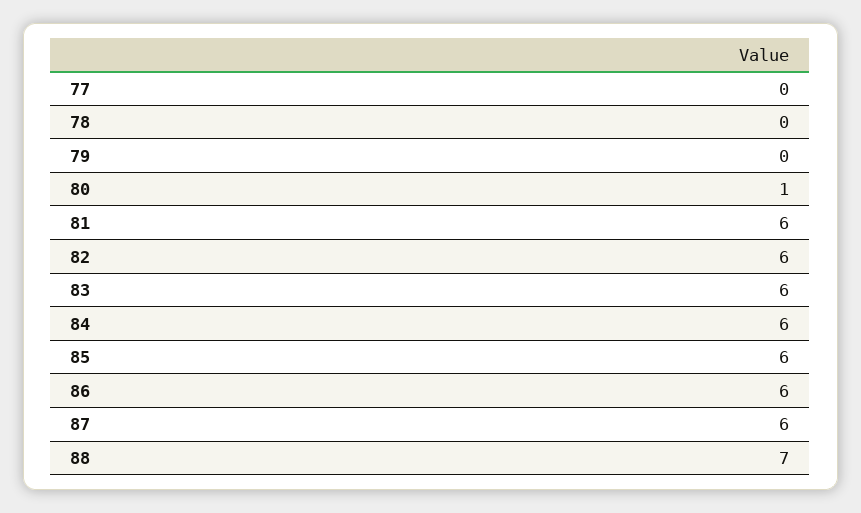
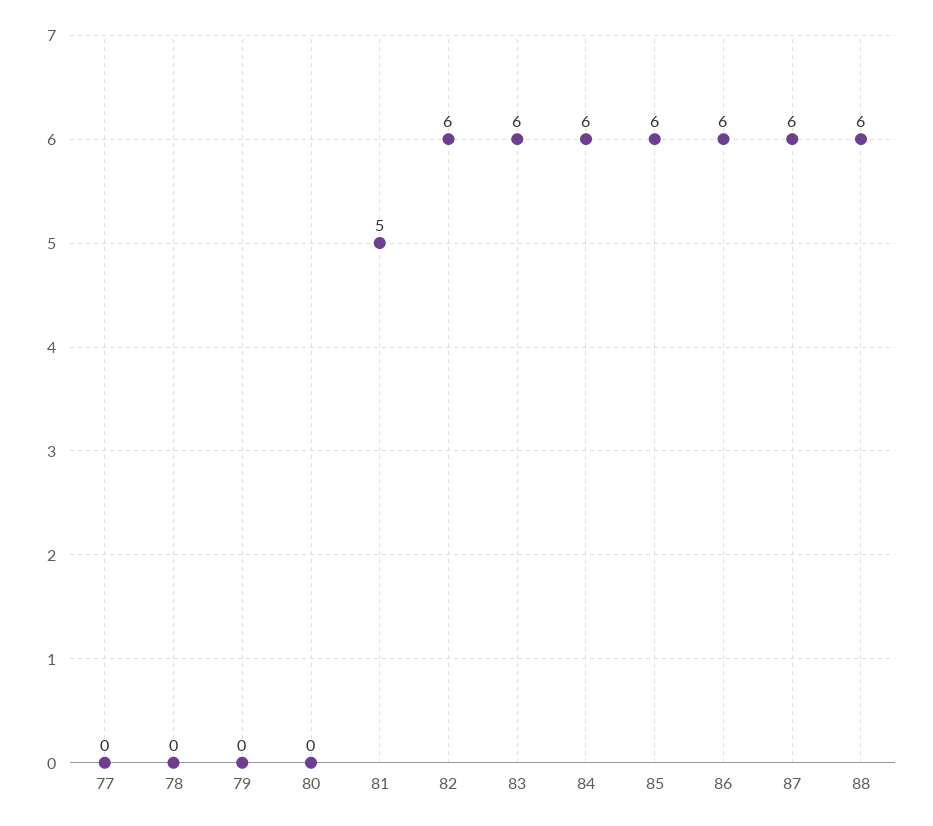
  {
    "77": 0,
    "78": 0,
    "79": 0,
-   "80": 1,
+   "80": 0,
-   "81": 6,
+   "81": 5,
    "82": 6,
    "83": 6,
    "84": 6,
    "85": 6,
    "86": 6,
    "87": 6,
-   "88": 7
+   "88": 6
  }

